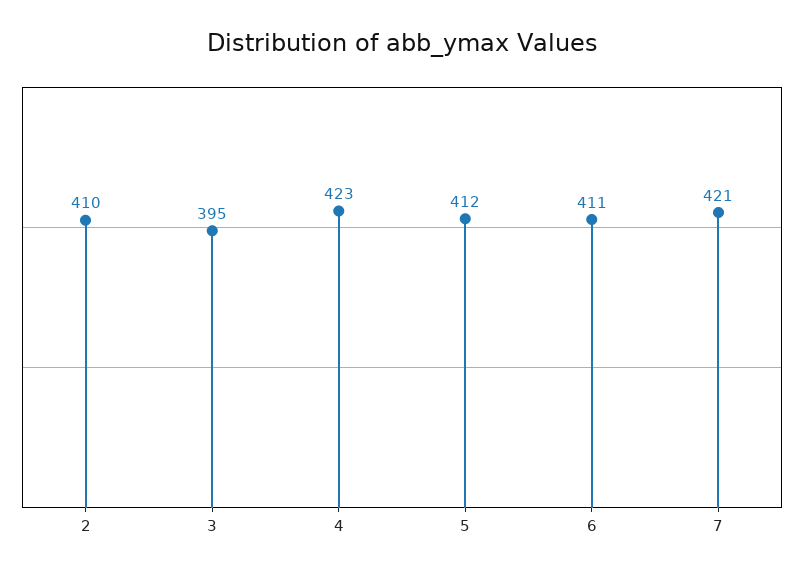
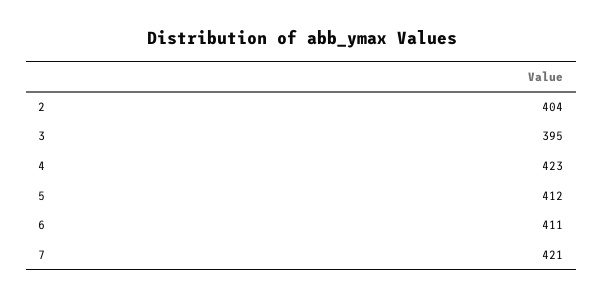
  {
-   "2": 410,
+   "2": 404,
    "3": 395,
    "4": 423,
    "5": 412,
    "6": 411,
    "7": 421
  }

